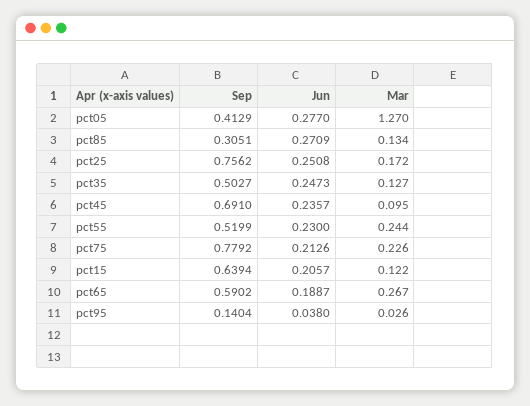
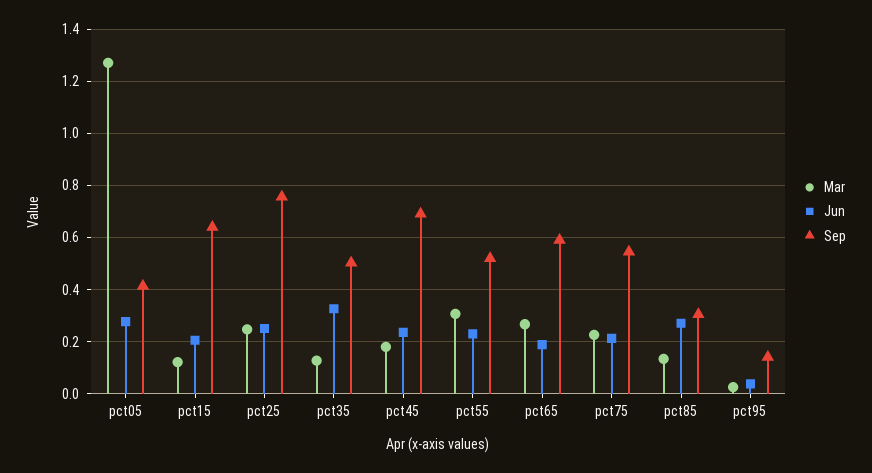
  {
    "Sep": {
      "pct05": 0.4129,
      "pct85": 0.3051,
      "pct25": 0.7562,
      "pct35": 0.5027,
      "pct45": 0.691,
      "pct55": 0.5199,
-     "pct75": 0.7792,
+     "pct75": 0.55,
      "pct15": 0.6394,
      "pct65": 0.5902,
      "pct95": 0.1404
    },
    "Jun": {
      "pct05": 0.277,
      "pct85": 0.2709,
      "pct25": 0.2508,
-     "pct35": 0.2473,
+     "pct35": 0.325,
      "pct45": 0.2357,
      "pct55": 0.23,
      "pct75": 0.2126,
      "pct15": 0.2057,
      "pct65": 0.1887,
      "pct95": 0.038
    },
    "Mar": {
      "pct05": 1.27,
      "pct85": 0.134,
-     "pct25": 0.172,
+     "pct25": 0.25,
      "pct35": 0.127,
-     "pct45": 0.095,
+     "pct45": 0.175,
-     "pct55": 0.244,
+     "pct55": 0.3,
      "pct75": 0.226,
      "pct15": 0.122,
      "pct65": 0.267,
      "pct95": 0.026
    }
  }

